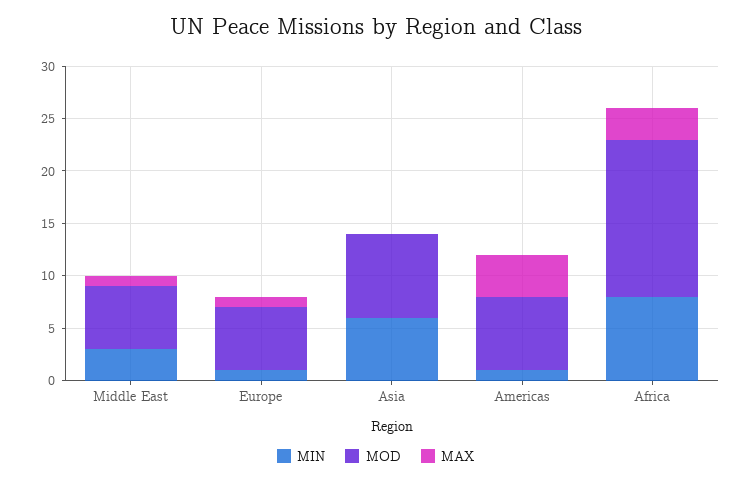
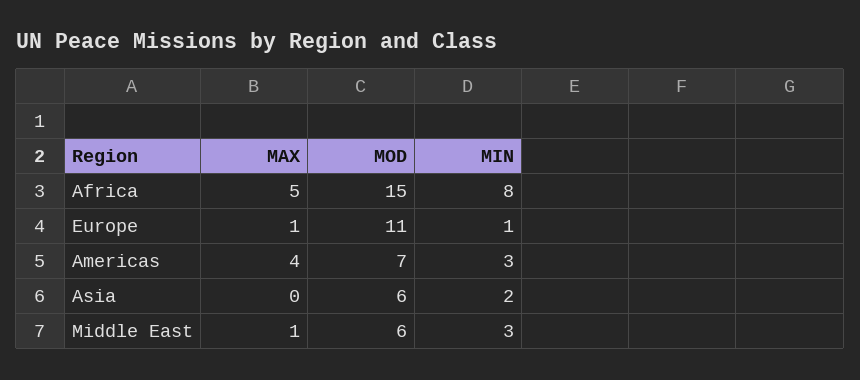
  {
    "MIN": {
      "Middle East": 3,
      "Europe": 1,
-     "Asia": 6,
+     "Asia": 2,
-     "Americas": 1,
+     "Americas": 3,
      "Africa": 8
    },
    "MOD": {
      "Middle East": 6,
-     "Europe": 6,
+     "Europe": 11,
-     "Asia": 8,
+     "Asia": 6,
      "Americas": 7,
      "Africa": 15
    },
    "MAX": {
      "Middle East": 1,
      "Europe": 1,
      "Asia": 0,
      "Americas": 4,
-     "Africa": 3
+     "Africa": 5
    }
  }

